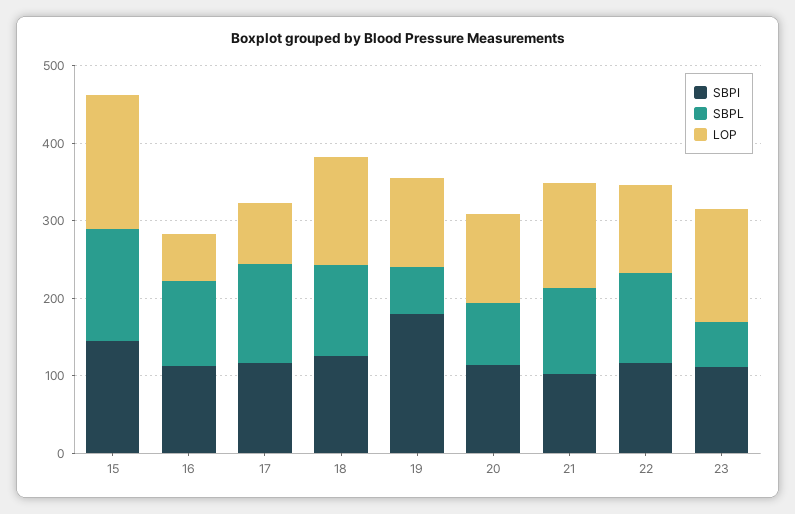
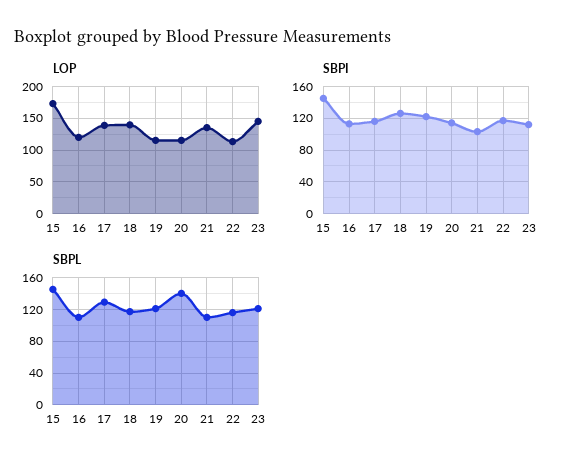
  {
    "SBPI": {
      "15": 150,
      "16": 110,
      "17": 120,
      "18": 130,
-     "19": 180,
+     "19": 120,
      "20": 110,
      "21": 100,
      "22": 120,
      "23": 110
    },
    "SBPL": {
      "15": 150,
      "16": 110,
      "17": 130,
      "18": 120,
-     "19": 60,
+     "19": 120,
-     "20": 80,
+     "20": 140,
      "21": 110,
      "22": 120,
-     "23": 60
+     "23": 120
    },
    "LOP": {
      "15": 170,
-     "16": 60,
+     "16": 120,
-     "17": 80,
+     "17": 140,
      "18": 140,
      "19": 120,
      "20": 120,
      "21": 140,
      "22": 110,
      "23": 150
    }
  }

